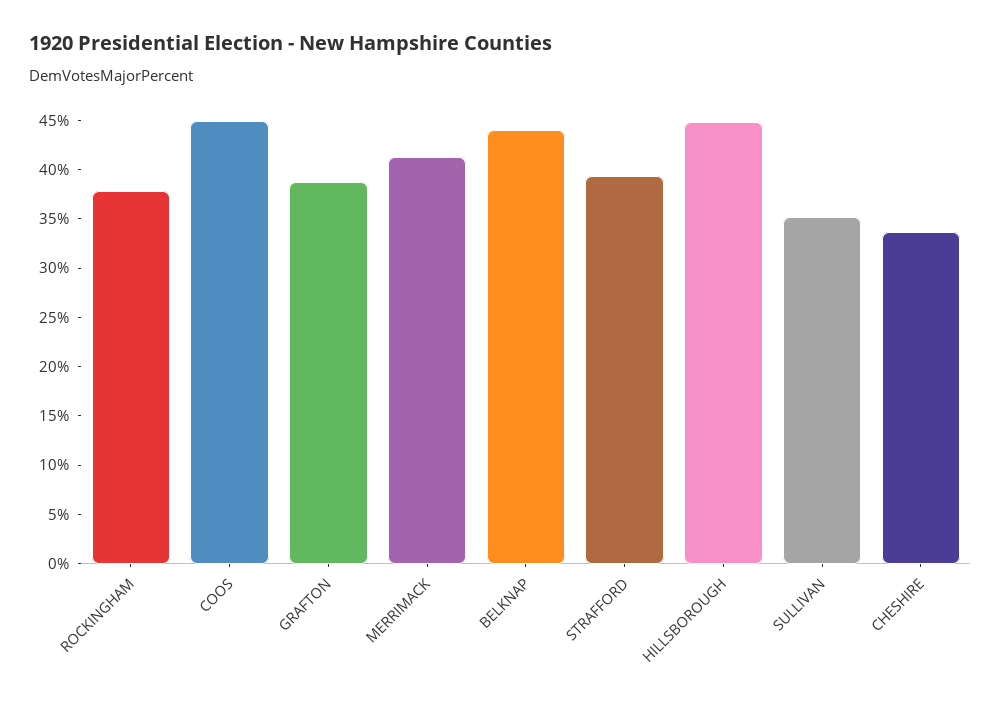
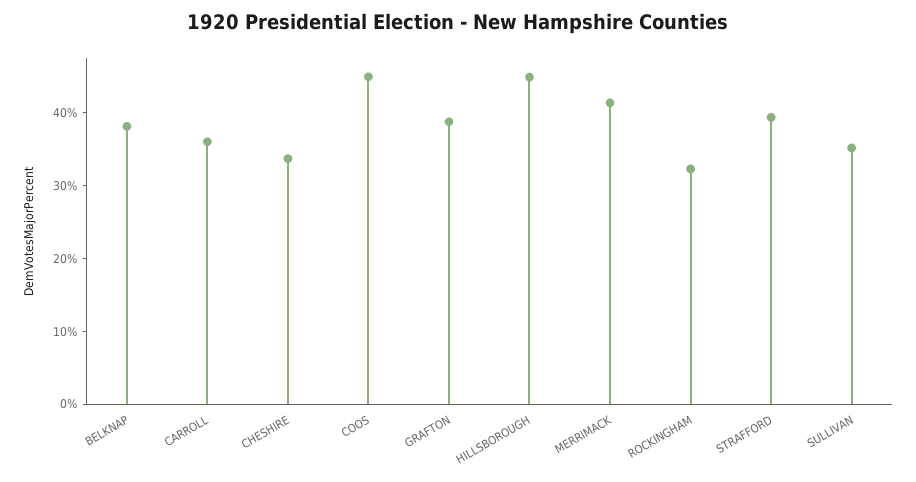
  {
-   "ROCKINGHAM": 38,
+   "ROCKINGHAM": 32,
    "COOS": 45,
    "GRAFTON": 39,
    "MERRIMACK": 41,
-   "BELKNAP": 44,
+   "BELKNAP": 38,
    "STRAFFORD": 39,
    "HILLSBOROUGH": 45,
    "SULLIVAN": 35,
-   "CHESHIRE": 34
+   "CHESHIRE": 34,
+   "CARROLL": 36
  }

